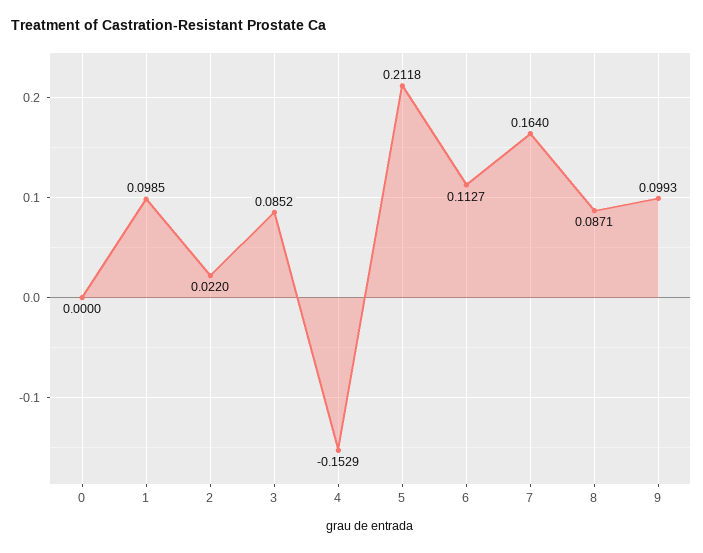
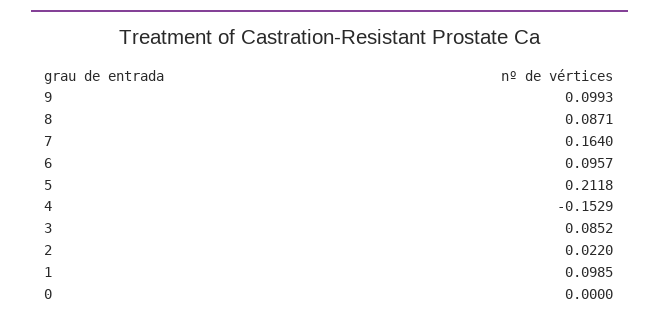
  {
    "0": 0,
    "1": 0.0985,
    "2": 0.022,
    "3": 0.0852,
    "4": -0.1529,
    "5": 0.2118,
-   "6": 0.1127,
+   "6": 0.0957,
    "7": 0.164,
    "8": 0.0871,
    "9": 0.0993
  }

